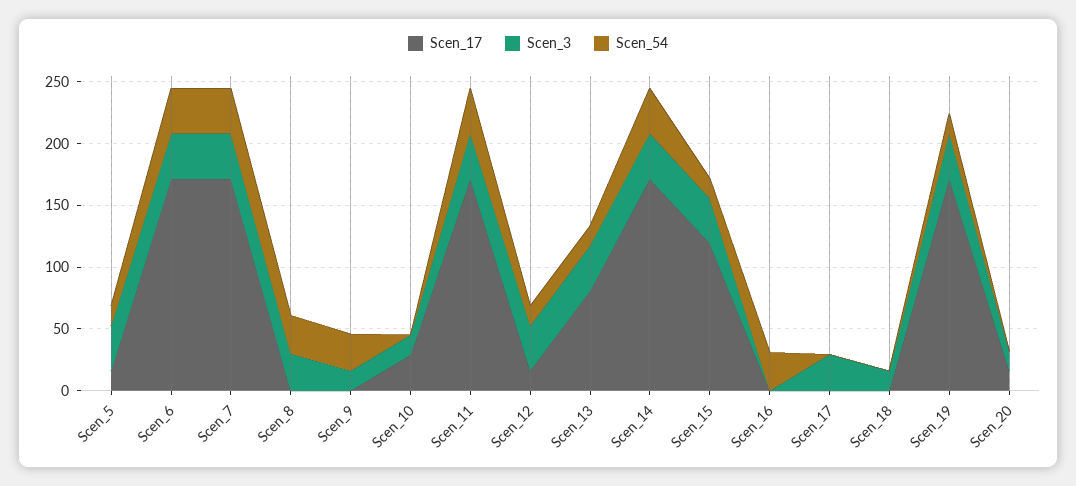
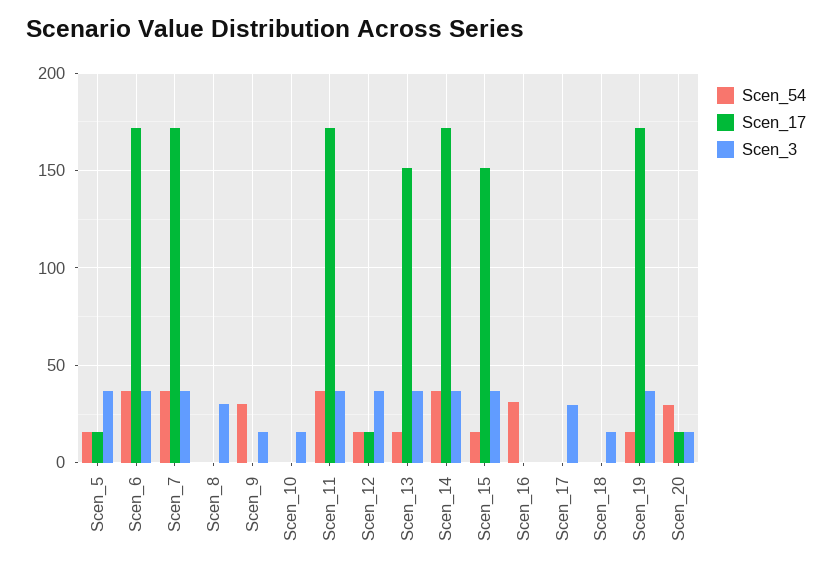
  {
    "Scen_17": {
      "Scen_5": 15,
      "Scen_6": 170,
      "Scen_7": 170,
      "Scen_8": 0,
      "Scen_9": 0,
-     "Scen_10": 30,
+     "Scen_10": 0,
      "Scen_11": 170,
      "Scen_12": 15,
-     "Scen_13": 80,
+     "Scen_13": 150,
      "Scen_14": 170,
-     "Scen_15": 120,
+     "Scen_15": 150,
      "Scen_16": 0,
      "Scen_17": 0,
      "Scen_18": 0,
      "Scen_19": 170,
      "Scen_20": 15
    },
    "Scen_3": {
      "Scen_5": 35,
      "Scen_6": 35,
      "Scen_7": 35,
      "Scen_8": 30,
      "Scen_9": 15,
      "Scen_10": 15,
      "Scen_11": 35,
      "Scen_12": 35,
      "Scen_13": 35,
      "Scen_14": 35,
      "Scen_15": 35,
      "Scen_16": 0,
      "Scen_17": 30,
      "Scen_18": 15,
      "Scen_19": 35,
      "Scen_20": 15
    },
    "Scen_54": {
      "Scen_5": 15,
      "Scen_6": 35,
      "Scen_7": 35,
-     "Scen_8": 30,
+     "Scen_8": 0,
      "Scen_9": 30,
      "Scen_10": 0,
      "Scen_11": 35,
      "Scen_12": 15,
      "Scen_13": 15,
      "Scen_14": 35,
      "Scen_15": 15,
      "Scen_16": 30,
      "Scen_17": 0,
      "Scen_18": 0,
      "Scen_19": 15,
-     "Scen_20": 0
+     "Scen_20": 30
    }
  }

